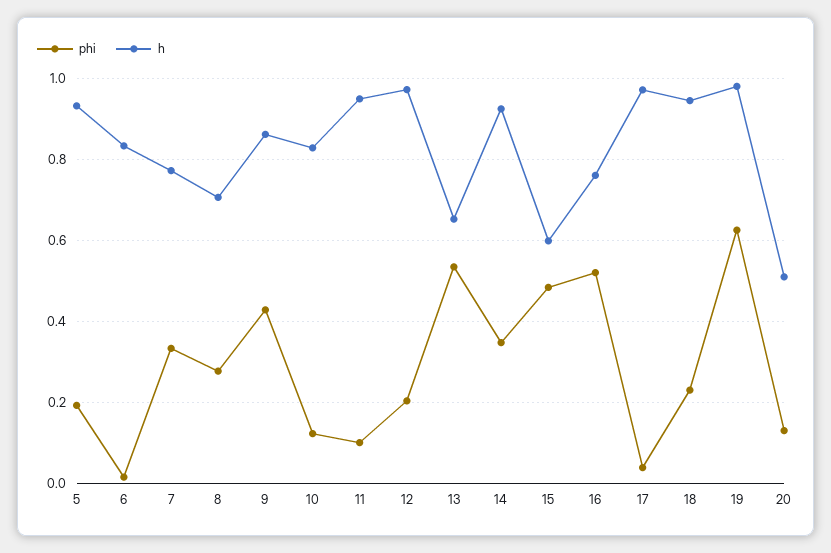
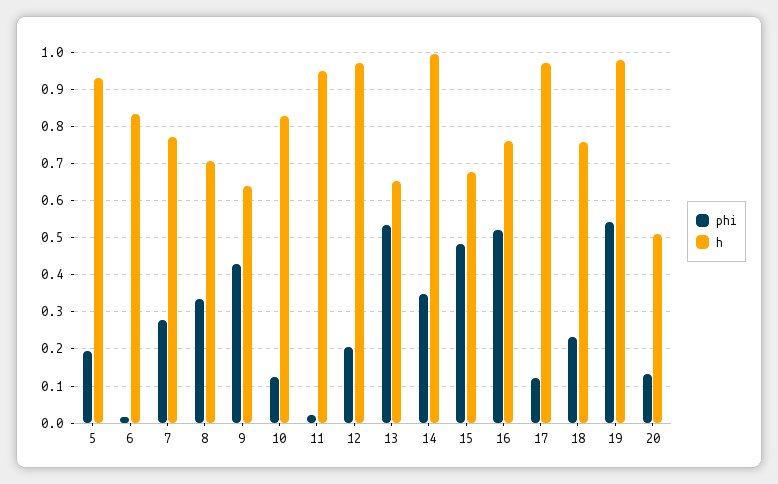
  {
    "phi": {
      "5": 0.2,
      "6": 0.02,
-     "7": 0.34,
+     "7": 0.28,
-     "8": 0.28,
+     "8": 0.34,
      "9": 0.42,
      "10": 0.12,
-     "11": 0.1,
+     "11": 0.02,
      "12": 0.2,
      "13": 0.54,
      "14": 0.34,
      "15": 0.48,
      "16": 0.52,
-     "17": 0.04,
+     "17": 0.12,
      "18": 0.24,
-     "19": 0.62,
+     "19": 0.54,
      "20": 0.14
    },
    "h": {
      "5": 0.94,
      "6": 0.84,
      "7": 0.78,
      "8": 0.7,
-     "9": 0.86,
+     "9": 0.64,
      "10": 0.82,
      "11": 0.94,
      "12": 0.98,
      "13": 0.66,
-     "14": 0.92,
+     "14": 1,
-     "15": 0.6,
+     "15": 0.68,
      "16": 0.76,
      "17": 0.98,
-     "18": 0.94,
+     "18": 0.76,
      "19": 0.98,
      "20": 0.52
    }
  }

